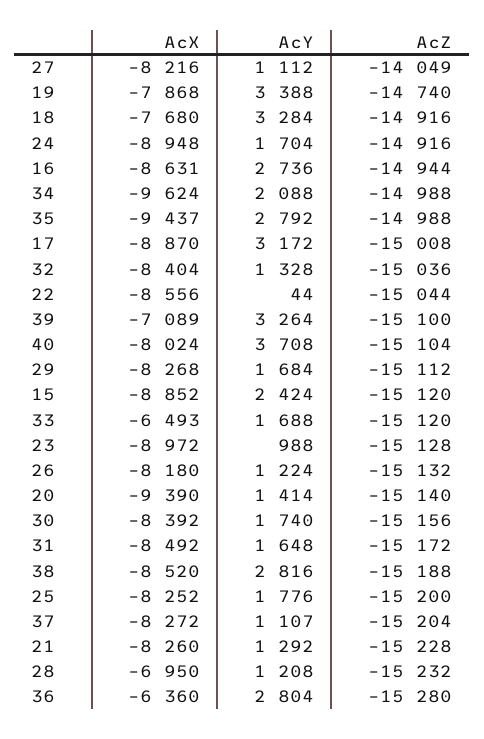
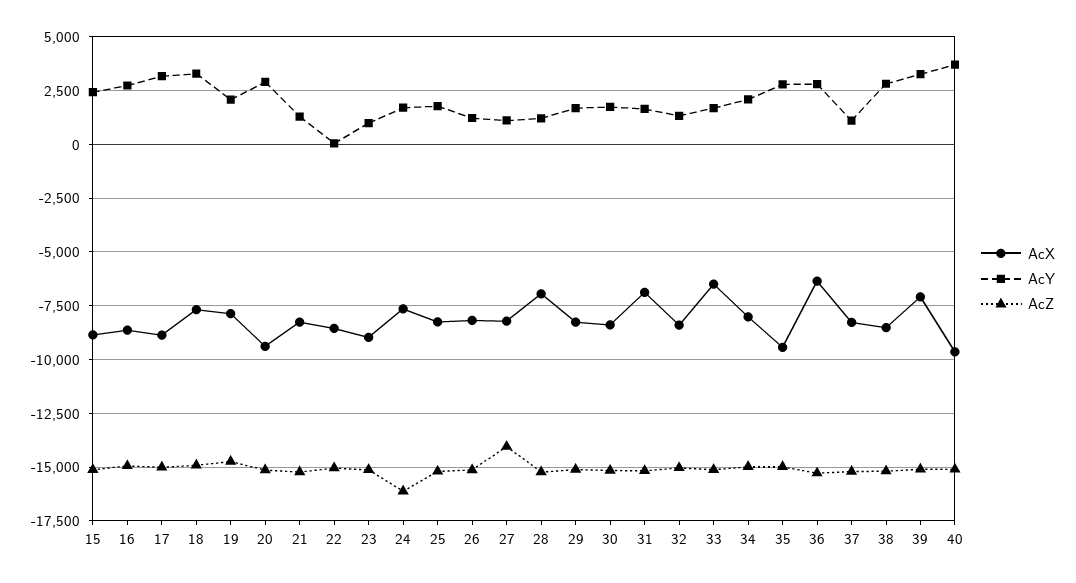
  {
    "AcX": {
      "27": -8216,
      "19": -7868,
      "18": -7680,
-     "24": -8948,
+     "24": -7500,
      "16": -8631,
-     "34": -9624,
+     "34": -8000,
      "35": -9437,
      "17": -8870,
      "32": -8404,
      "22": -8556,
      "39": -7089,
-     "40": -8024,
+     "40": -9500,
      "29": -8268,
      "15": -8852,
      "33": -6493,
      "23": -8972,
      "26": -8180,
      "20": -9390,
      "30": -8392,
-     "31": -8492,
+     "31": -7000,
      "38": -8520,
      "25": -8252,
      "37": -8272,
      "21": -8260,
      "28": -6950,
      "36": -6360
    },
    "AcY": {
      "27": 1112,
-     "19": 3388,
+     "19": 2000,
      "18": 3284,
      "24": 1704,
      "16": 2736,
      "34": 2088,
      "35": 2792,
      "17": 3172,
      "32": 1328,
      "22": 44,
      "39": 3264,
      "40": 3708,
      "29": 1684,
      "15": 2424,
      "33": 1688,
      "23": 988,
      "26": 1224,
-     "20": 1414,
+     "20": 3000,
      "30": 1740,
      "31": 1648,
      "38": 2816,
      "25": 1776,
      "37": 1107,
      "21": 1292,
      "28": 1208,
      "36": 2804
    },
    "AcZ": {
      "27": -14049,
      "19": -14740,
      "18": -14916,
-     "24": -14916,
+     "24": -16000,
      "16": -14944,
      "34": -14988,
      "35": -14988,
      "17": -15008,
      "32": -15036,
      "22": -15044,
      "39": -15100,
      "40": -15104,
      "29": -15112,
      "15": -15120,
      "33": -15120,
      "23": -15128,
      "26": -15132,
      "20": -15140,
      "30": -15156,
      "31": -15172,
      "38": -15188,
      "25": -15200,
      "37": -15204,
      "21": -15228,
      "28": -15232,
      "36": -15280
    }
  }

